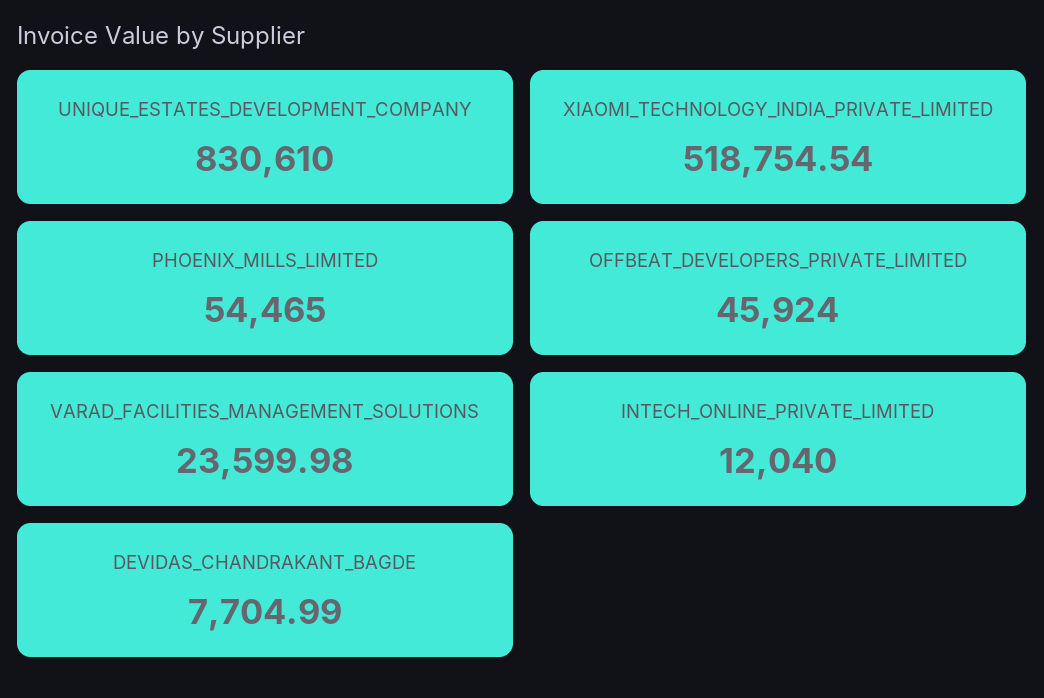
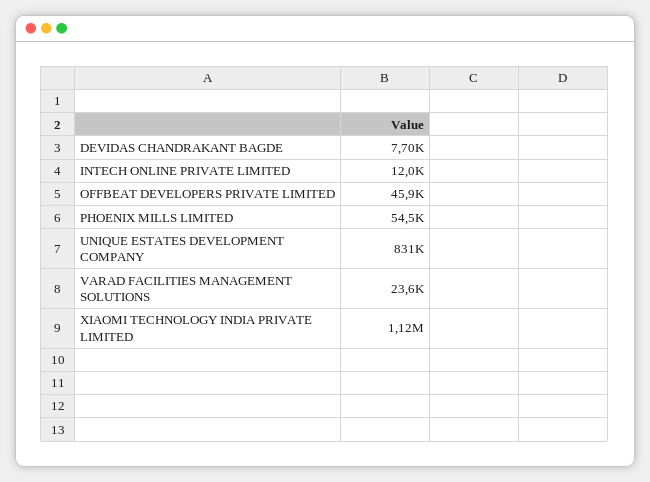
  {
    "UNIQUE_ESTATES_DEVELOPMENT_COMPANY": 830610,
-   "XIAOMI_TECHNOLOGY_INDIA_PRIVATE_LIMITED": 518754.54,
+   "XIAOMI_TECHNOLOGY_INDIA_PRIVATE_LIMITED": 1120000,
    "PHOENIX_MILLS_LIMITED": 54465,
    "OFFBEAT_DEVELOPERS_PRIVATE_LIMITED": 45924,
    "VARAD_FACILITIES_MANAGEMENT_SOLUTIONS": 23599.98,
    "INTECH_ONLINE_PRIVATE_LIMITED": 12040,
    "DEVIDAS_CHANDRAKANT_BAGDE": 7704.99
  }

